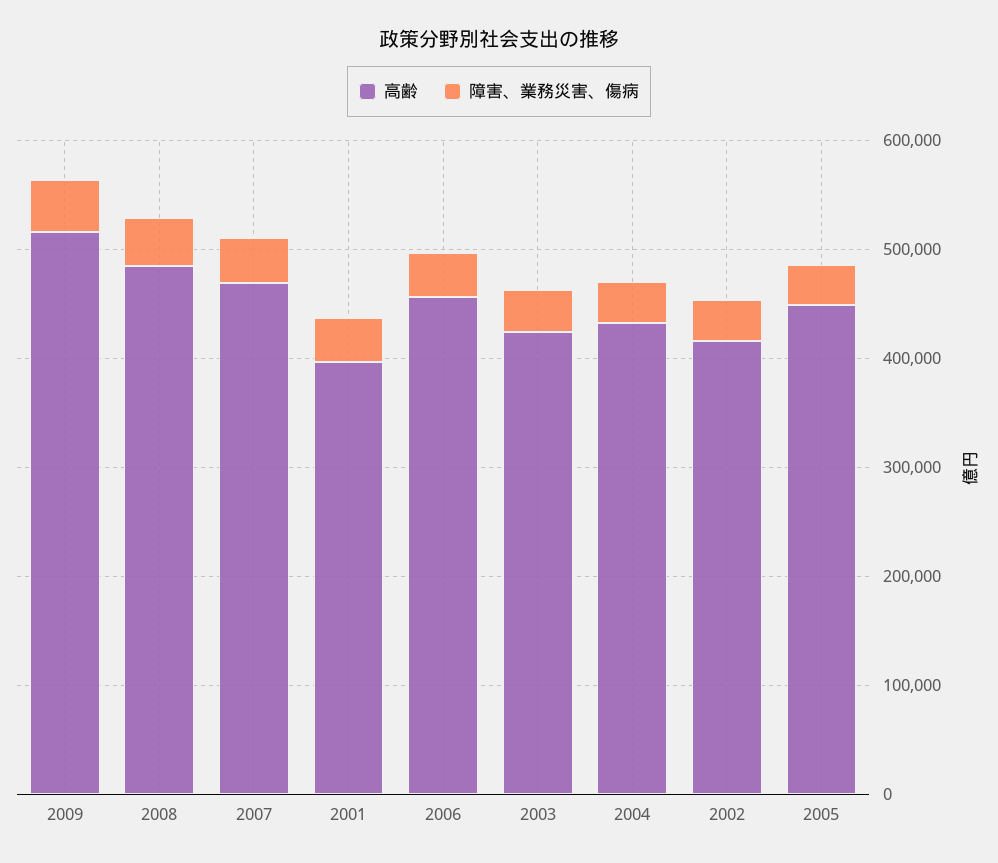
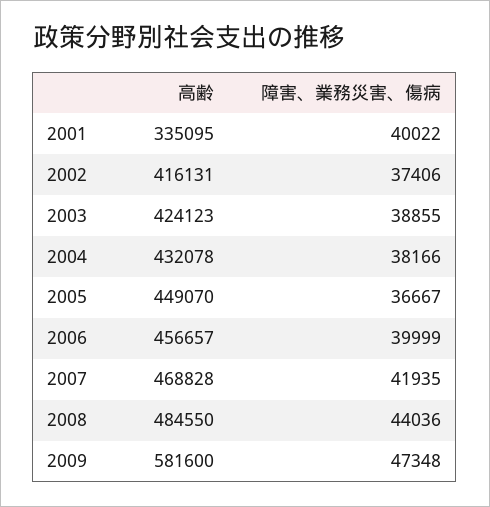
  {
    "高齢": {
-     "2009": 520000,
+     "2009": 581600,
      "2008": 484550,
      "2007": 468828,
-     "2001": 400000,
+     "2001": 335095,
      "2006": 456657,
      "2003": 424123,
      "2004": 432078,
      "2002": 416131,
      "2005": 449070
    },
    "障害、業務災害、傷病": {
      "2009": 47348,
      "2008": 44036,
      "2007": 41935,
      "2001": 40022,
      "2006": 39999,
      "2003": 38855,
      "2004": 38166,
      "2002": 37406,
      "2005": 36667
    }
  }

